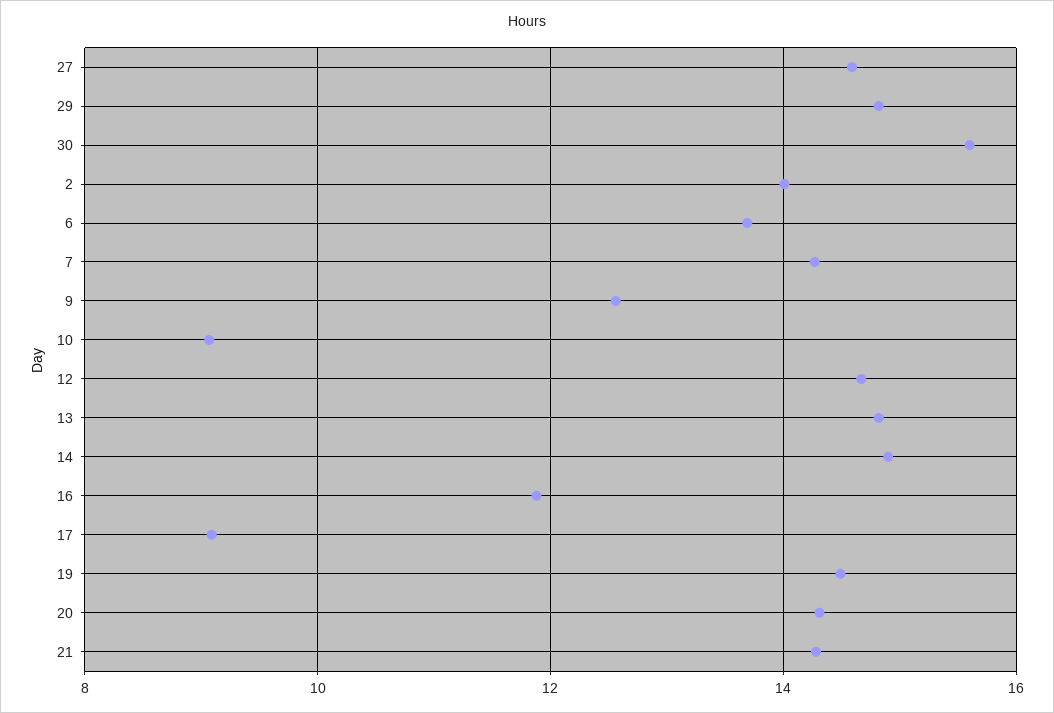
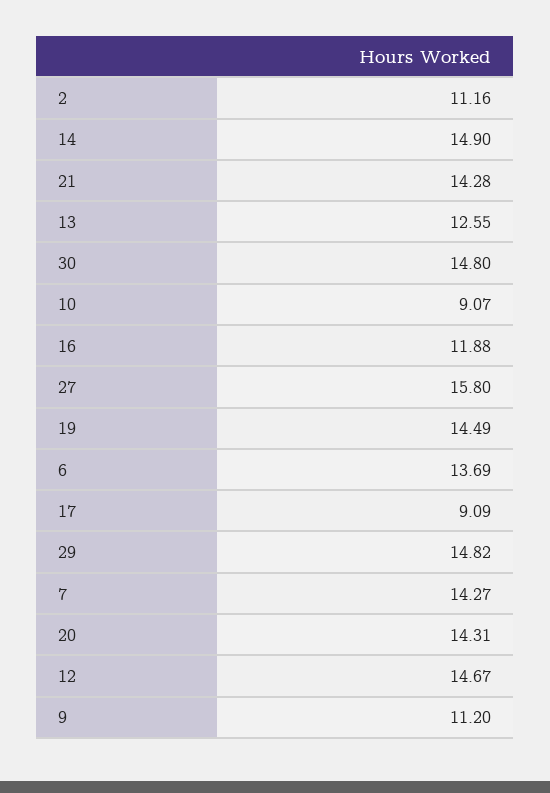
  {
-   "27": 14.6,
+   "27": 15.8,
    "29": 14.82,
-   "30": 15.6,
+   "30": 14.8,
-   "2": 14,
+   "2": 11.16,
    "6": 13.69,
    "7": 14.27,
-   "9": 12.6,
+   "9": 11.2,
    "10": 9.07,
    "12": 14.67,
-   "13": 14.8,
+   "13": 12.55,
    "14": 14.9,
    "16": 11.88,
    "17": 9.09,
    "19": 14.49,
    "20": 14.31,
    "21": 14.28
  }

